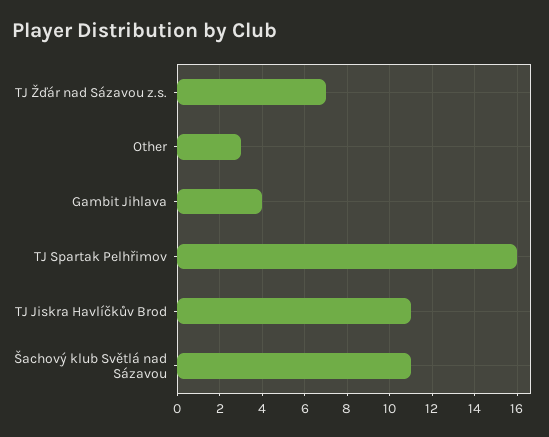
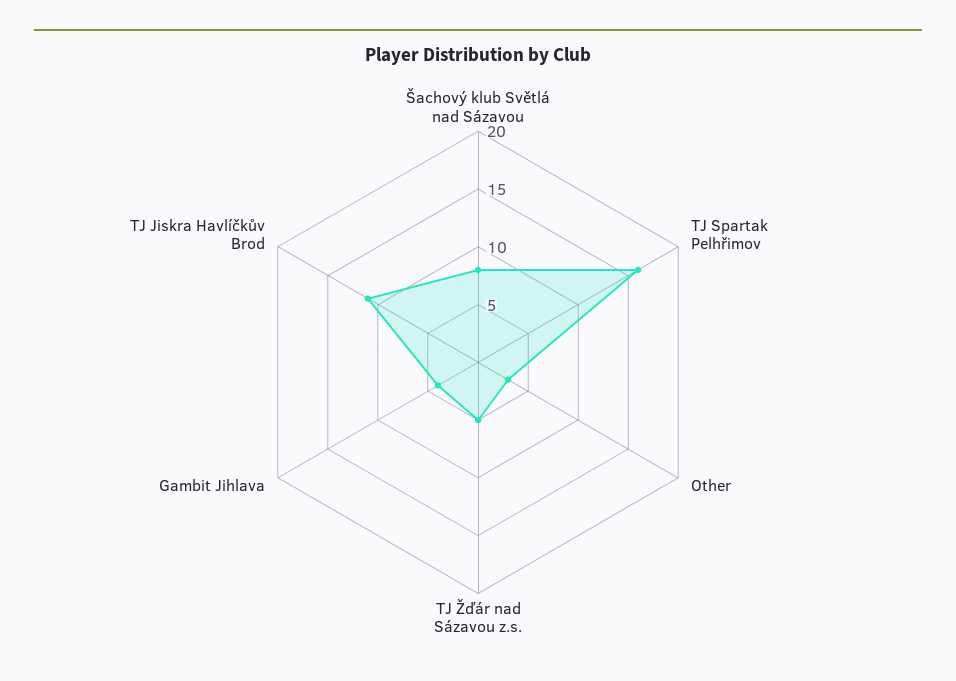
  {
-   "TJ Žďár nad Sázavou z.s.": 7,
+   "TJ Žďár nad Sázavou z.s.": 5,
    "Other": 3,
    "Gambit Jihlava": 4,
    "TJ Spartak Pelhřimov": 16,
    "TJ Jiskra Havlíčkův Brod": 11,
-   "Šachový klub Světlá nad Sázavou": 11
+   "Šachový klub Světlá nad Sázavou": 8
  }

